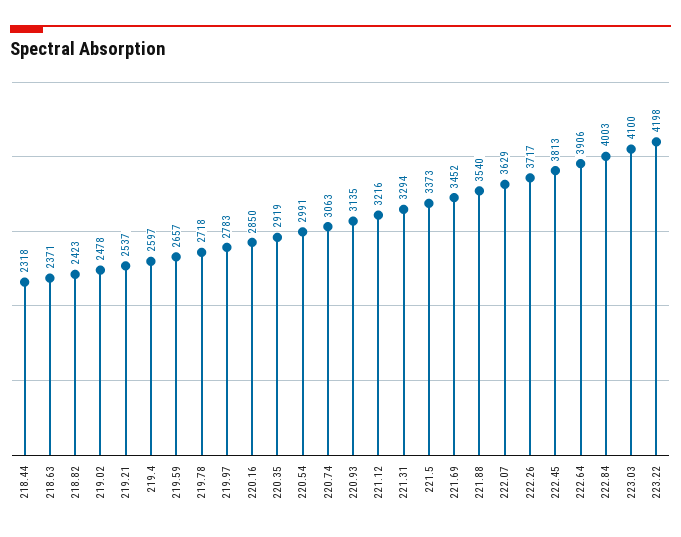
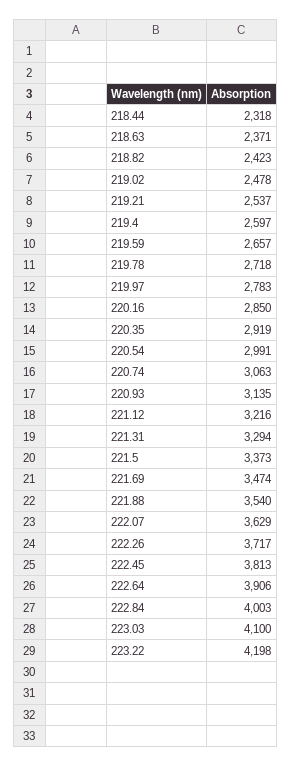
  {
    "218.44": 2318,
    "218.63": 2371,
    "218.82": 2423,
    "219.02": 2478,
    "219.21": 2537,
    "219.4": 2597,
    "219.59": 2657,
    "219.78": 2718,
    "219.97": 2783,
    "220.16": 2850,
    "220.35": 2919,
    "220.54": 2991,
    "220.74": 3063,
    "220.93": 3135,
    "221.12": 3216,
    "221.31": 3294,
    "221.5": 3373,
-   "221.69": 3452,
+   "221.69": 3474,
    "221.88": 3540,
    "222.07": 3629,
    "222.26": 3717,
    "222.45": 3813,
    "222.64": 3906,
    "222.84": 4003,
    "223.03": 4100,
    "223.22": 4198
  }

